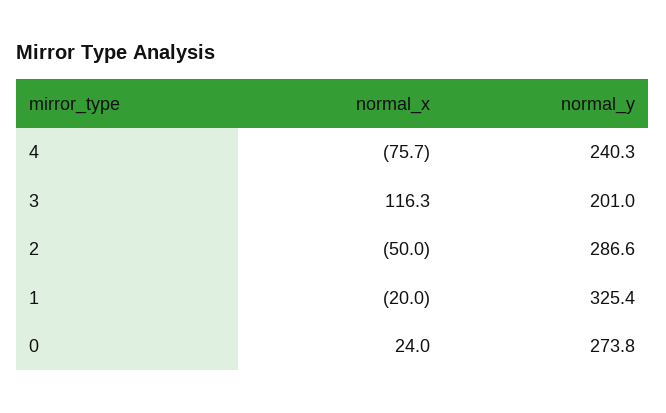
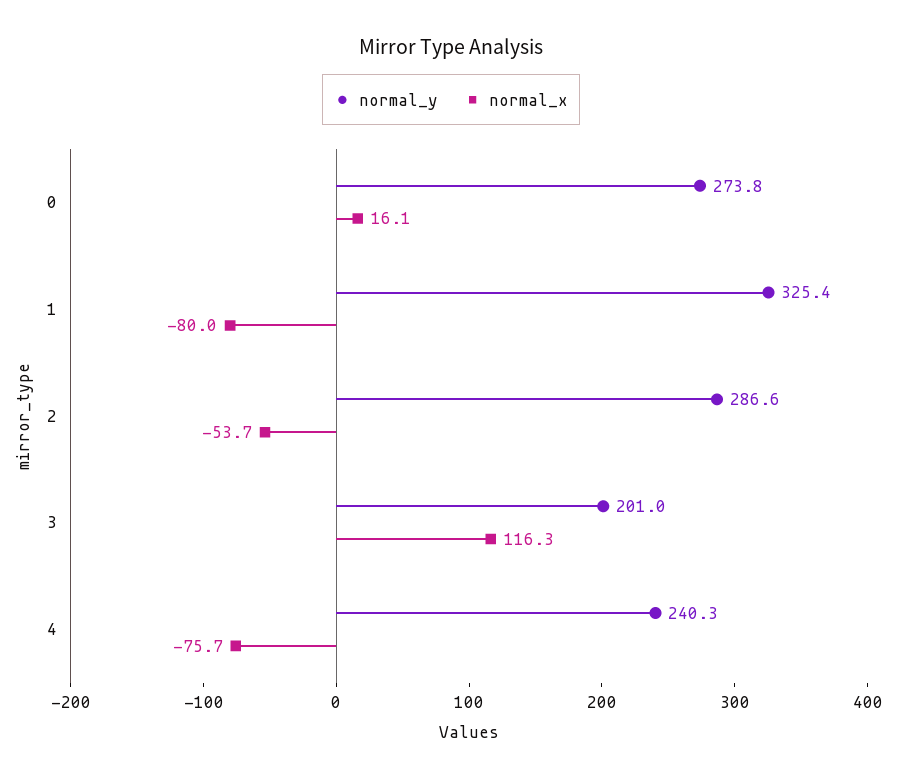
  {
    "normal_x": {
      "4": -75.7,
      "3": 116.3,
-     "2": -50,
+     "2": -53.7,
-     "1": -20,
+     "1": -80,
-     "0": 24
+     "0": 16.1
    },
    "normal_y": {
      "4": 240.3,
      "3": 201,
      "2": 286.6,
      "1": 325.4,
      "0": 273.8
    }
  }

